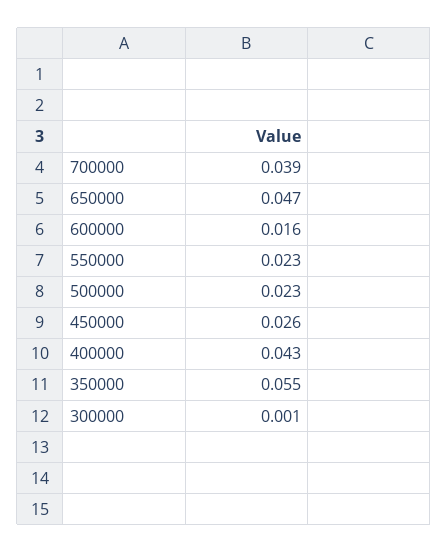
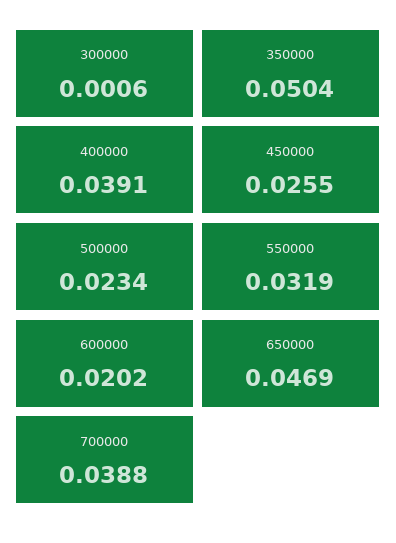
  {
    "700000": 0.0388,
    "650000": 0.0469,
-   "600000": 0.016,
+   "600000": 0.0202,
-   "550000": 0.023,
+   "550000": 0.0319,
    "500000": 0.0234,
    "450000": 0.0255,
-   "400000": 0.043,
+   "400000": 0.0391,
-   "350000": 0.055,
+   "350000": 0.0504,
    "300000": 0.0006
  }

